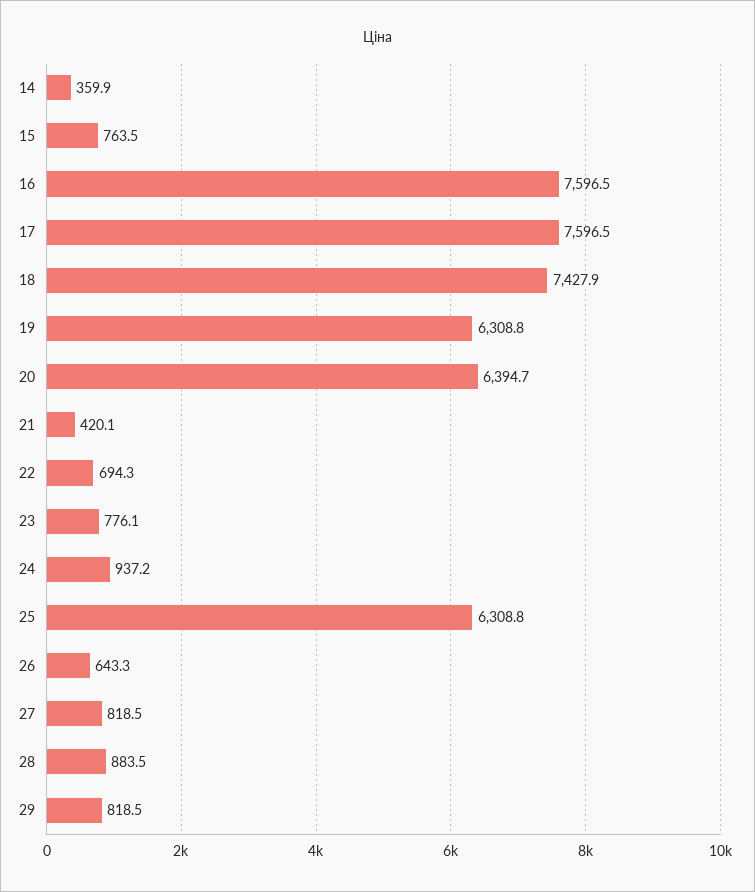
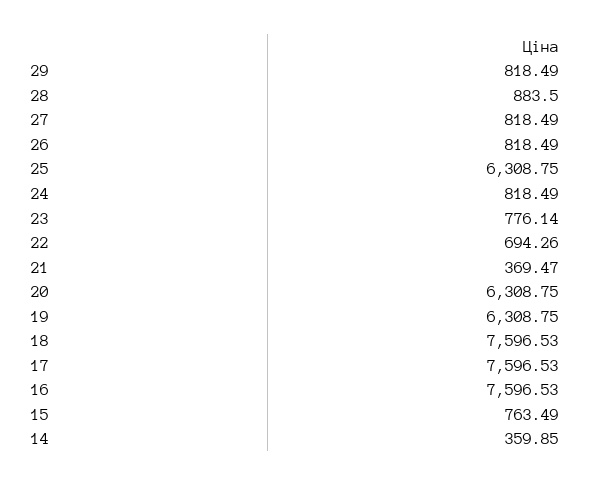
  {
    "14": 359.85,
    "15": 763.49,
    "16": 7596.53,
    "17": 7596.53,
-   "18": 7427.9,
+   "18": 7596.53,
    "19": 6308.75,
-   "20": 6394.7,
+   "20": 6308.75,
-   "21": 420.1,
+   "21": 369.47,
    "22": 694.26,
    "23": 776.14,
-   "24": 937.2,
+   "24": 818.49,
    "25": 6308.75,
-   "26": 643.3,
+   "26": 818.49,
    "27": 818.49,
    "28": 883.5,
    "29": 818.49
  }

